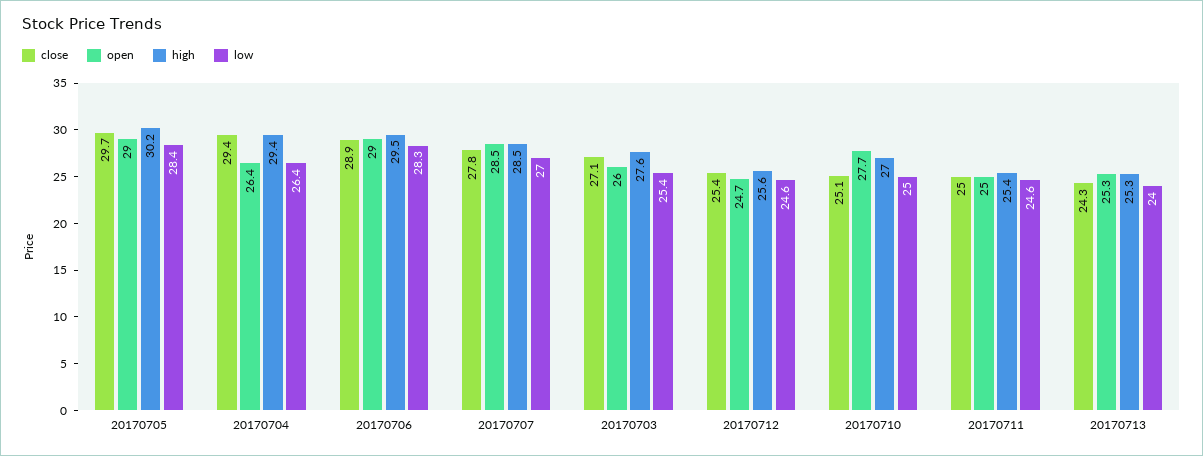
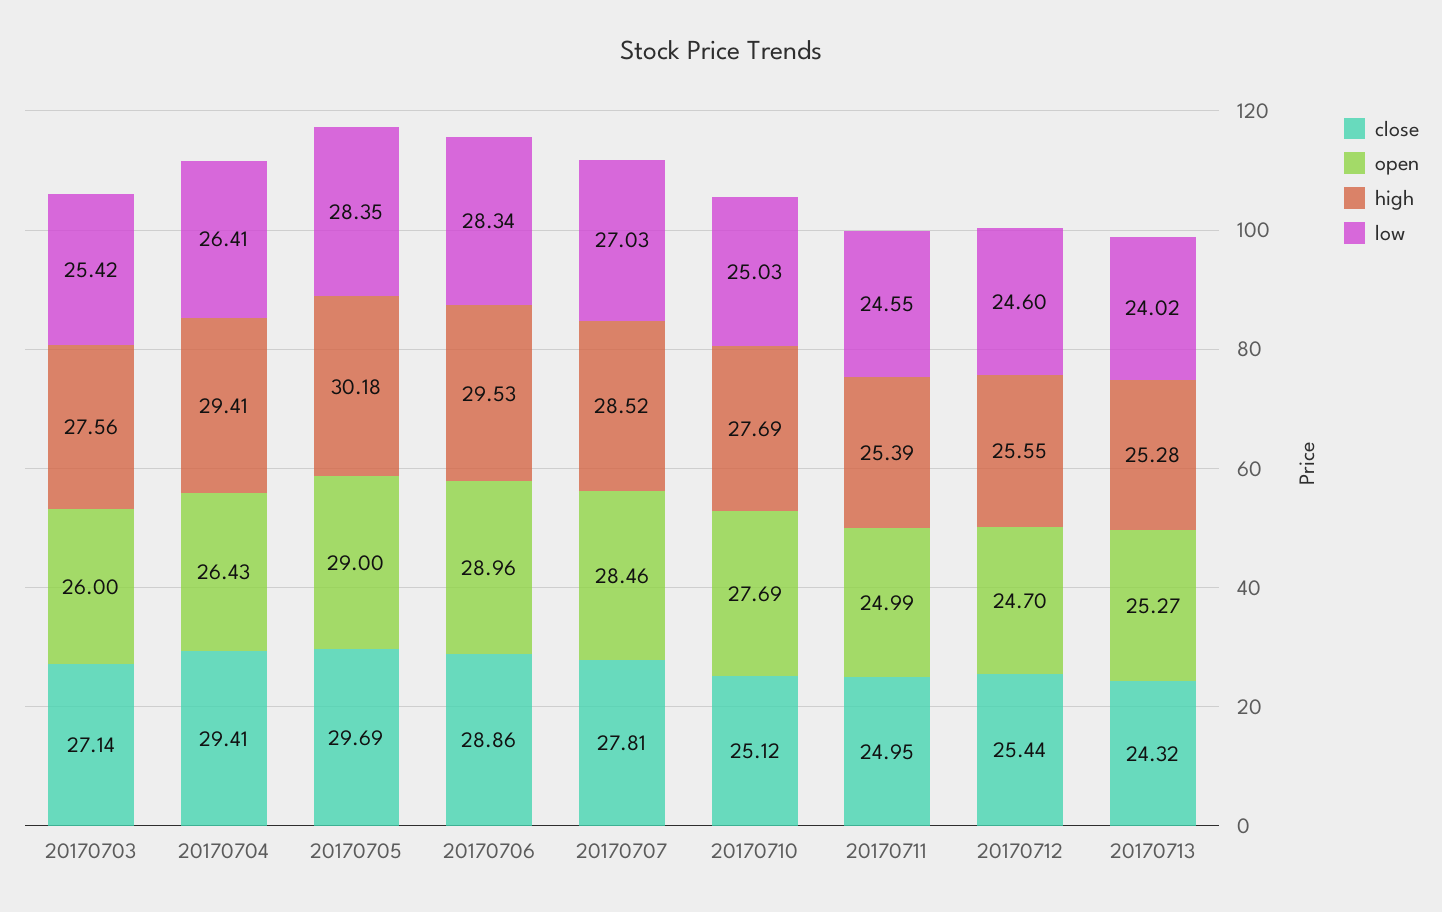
  {
    "close": {
      "20170705": 29.69,
      "20170704": 29.41,
      "20170706": 28.86,
      "20170707": 27.81,
      "20170703": 27.14,
      "20170712": 25.44,
      "20170710": 25.12,
      "20170711": 24.95,
      "20170713": 24.32
    },
    "open": {
      "20170705": 29,
      "20170704": 26.43,
      "20170706": 28.96,
      "20170707": 28.46,
      "20170703": 26,
      "20170712": 24.7,
      "20170710": 27.69,
      "20170711": 24.99,
      "20170713": 25.27
    },
    "high": {
      "20170705": 30.18,
      "20170704": 29.41,
      "20170706": 29.53,
      "20170707": 28.52,
      "20170703": 27.56,
      "20170712": 25.55,
-     "20170710": 27,
+     "20170710": 27.69,
      "20170711": 25.39,
      "20170713": 25.28
    },
    "low": {
      "20170705": 28.35,
      "20170704": 26.41,
      "20170706": 28.34,
      "20170707": 27.03,
      "20170703": 25.42,
      "20170712": 24.6,
      "20170710": 25.03,
      "20170711": 24.55,
      "20170713": 24.02
    }
  }

